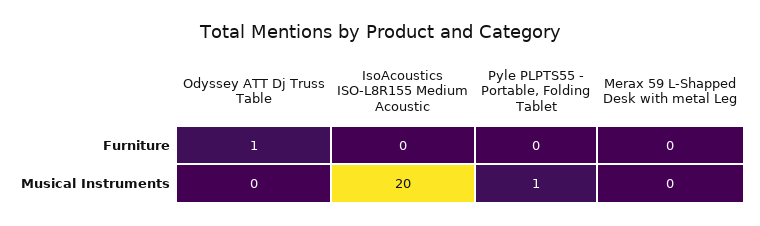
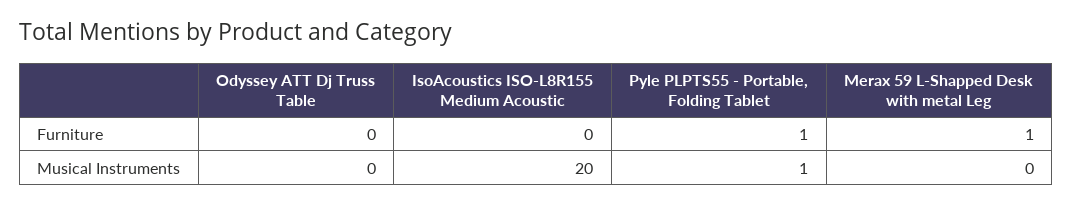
  {
    "Odyssey ATT Dj Truss Table": {
-     "Furniture": 1,
+     "Furniture": 0,
      "Musical Instruments": 0
    },
    "IsoAcoustics ISO-L8R155 Medium Acoustic": {
      "Furniture": 0,
      "Musical Instruments": 20
    },
    "Pyle PLPTS55 - Portable, Folding Tablet": {
-     "Furniture": 0,
+     "Furniture": 1,
      "Musical Instruments": 1
    },
    "Merax 59 L-Shapped Desk with metal Leg": {
-     "Furniture": 0,
+     "Furniture": 1,
      "Musical Instruments": 0
    }
  }

